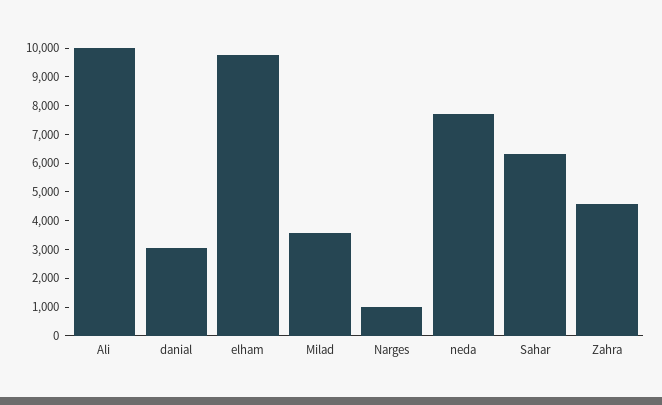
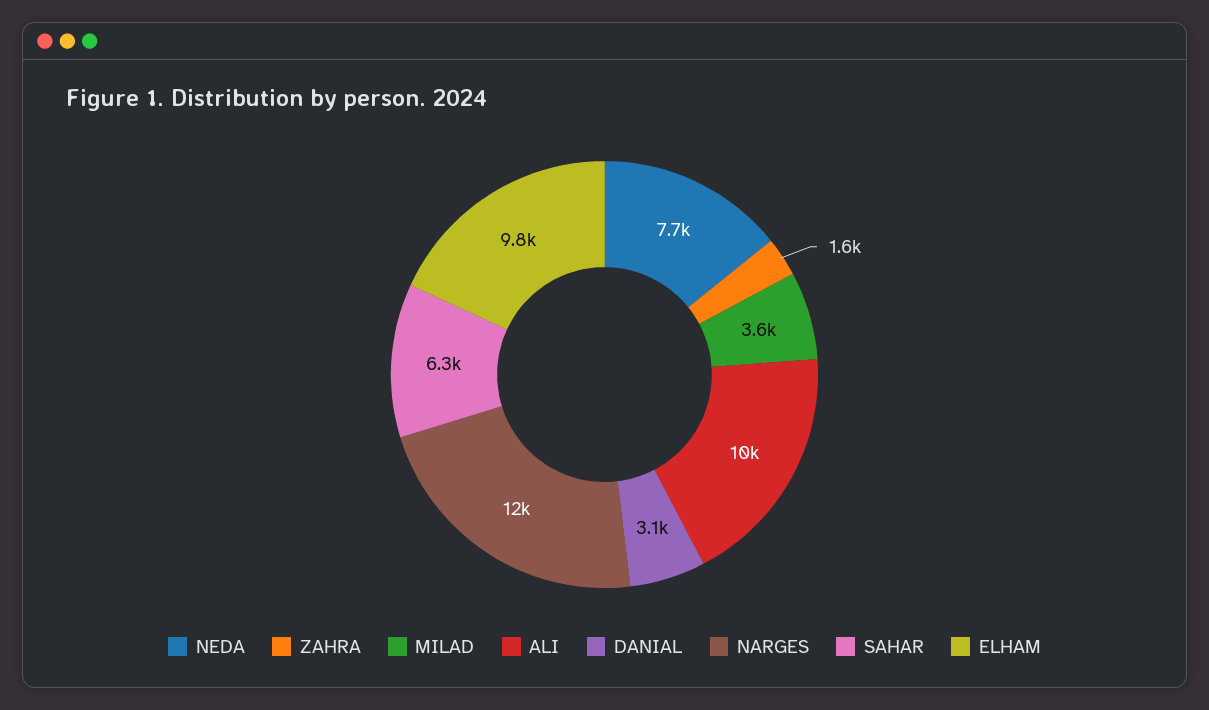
  {
    "Ali": 10000,
    "danial": 3100,
    "elham": 9800,
    "Milad": 3600,
-   "Narges": 1000,
+   "Narges": 12000,
    "neda": 7700,
    "Sahar": 6300,
-   "Zahra": 4500
+   "Zahra": 1600
  }

